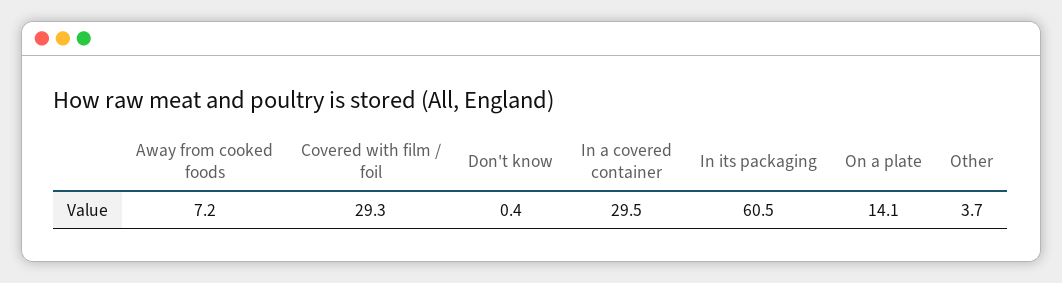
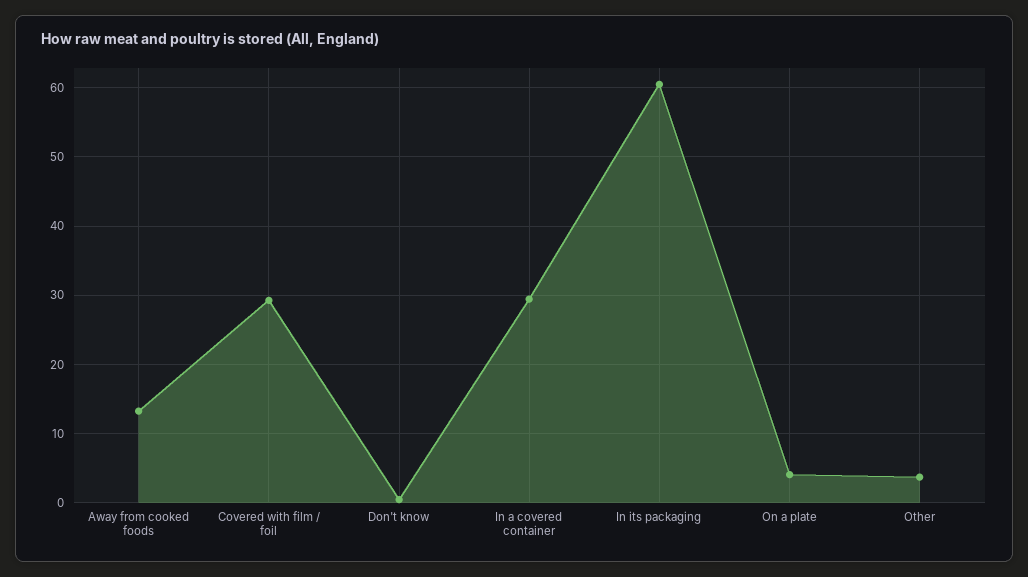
  {
-   "Away from cooked foods": 7.2,
+   "Away from cooked foods": 13,
    "Covered with film / foil": 29.3,
    "Don't know": 0.4,
    "In a covered container": 29.5,
    "In its packaging": 60.5,
-   "On a plate": 14.1,
+   "On a plate": 4,
    "Other": 3.7
  }

